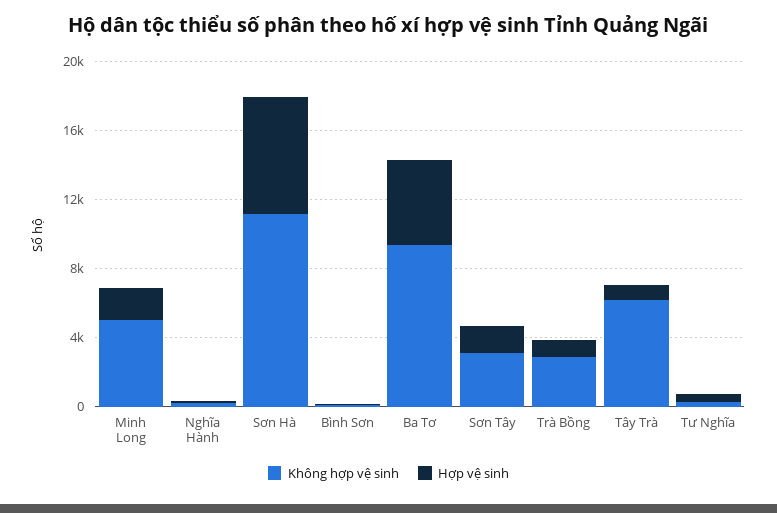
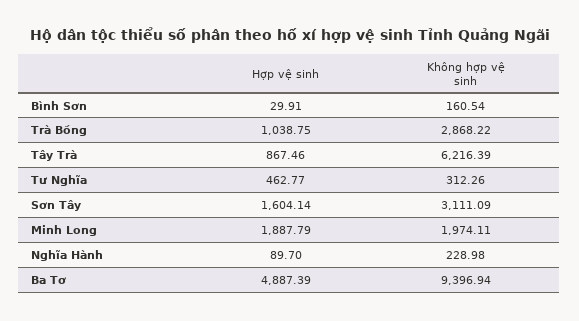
  {
    "Không hợp vệ sinh": {
-     "Minh Long": 5000,
+     "Minh Long": 1974.11,
      "Nghĩa Hành": 228.98,
-     "Sơn Hà": 11000,
      "Bình Sơn": 160.54,
      "Ba Tơ": 9396.94,
      "Sơn Tây": 3111.09,
      "Trà Bồng": 2868.22,
      "Tây Trà": 6216.39,
      "Tư Nghĩa": 312.26
    },
    "Hợp vệ sinh": {
      "Minh Long": 1887.79,
      "Nghĩa Hành": 89.7,
-     "Sơn Hà": 7000,
      "Bình Sơn": 29.91,
      "Ba Tơ": 4887.39,
      "Sơn Tây": 1604.14,
      "Trà Bồng": 1038.75,
      "Tây Trà": 867.46,
      "Tư Nghĩa": 462.77
    }
  }

